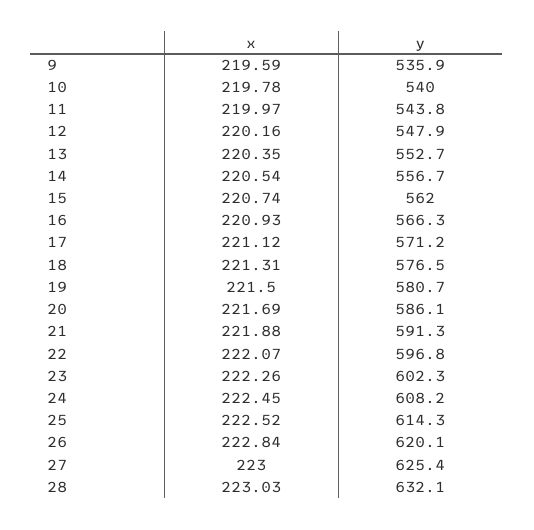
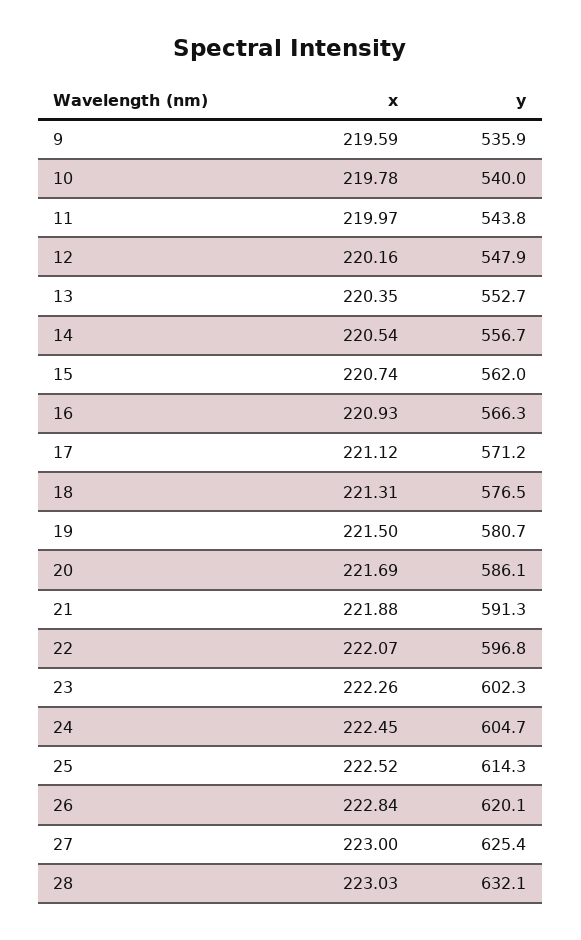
  {
    "x": {
      "9": 219.59,
      "10": 219.78,
      "11": 219.97,
      "12": 220.16,
      "13": 220.35,
      "14": 220.54,
      "15": 220.74,
      "16": 220.93,
      "17": 221.12,
      "18": 221.31,
      "19": 221.5,
      "20": 221.69,
      "21": 221.88,
      "22": 222.07,
      "23": 222.26,
      "24": 222.45,
      "25": 222.52,
      "26": 222.84,
      "27": 223,
      "28": 223.03
    },
    "y": {
      "9": 535.9,
      "10": 540,
      "11": 543.8,
      "12": 547.9,
      "13": 552.7,
      "14": 556.7,
      "15": 562,
      "16": 566.3,
      "17": 571.2,
      "18": 576.5,
      "19": 580.7,
      "20": 586.1,
      "21": 591.3,
      "22": 596.8,
      "23": 602.3,
-     "24": 608.2,
+     "24": 604.7,
      "25": 614.3,
      "26": 620.1,
      "27": 625.4,
      "28": 632.1
    }
  }

